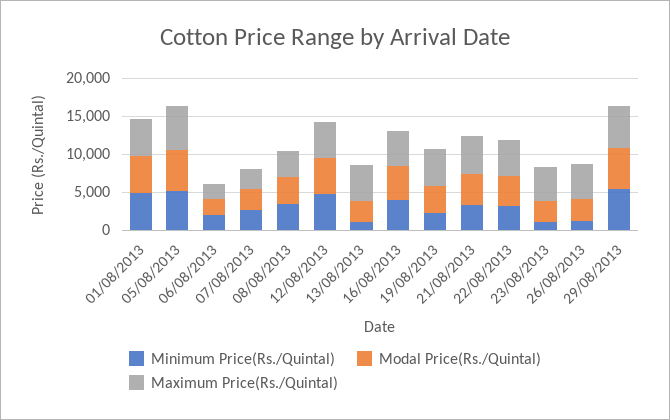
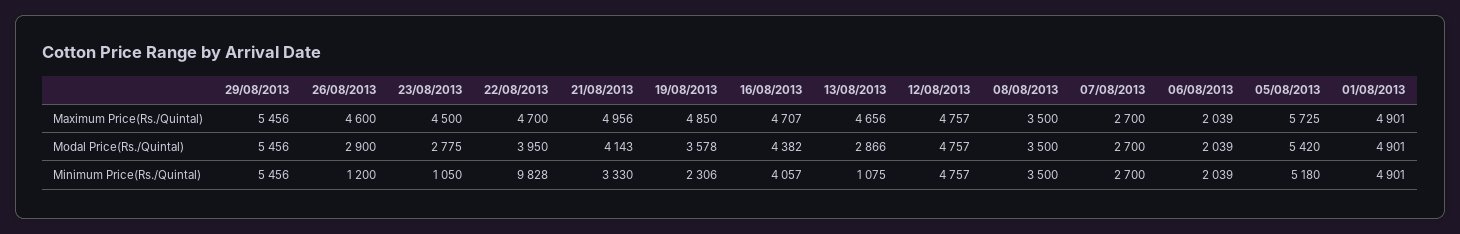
  {
    "Minimum Price(Rs./Quintal)": {
      "01/08/2013": 4901,
      "05/08/2013": 5180,
      "06/08/2013": 2039,
      "07/08/2013": 2700,
      "08/08/2013": 3500,
      "12/08/2013": 4757,
      "13/08/2013": 1075,
      "16/08/2013": 4057,
      "19/08/2013": 2306,
      "21/08/2013": 3330,
-     "22/08/2013": 2500,
+     "22/08/2013": 9828,
      "23/08/2013": 1050,
      "26/08/2013": 1200,
      "29/08/2013": 5456
    },
    "Modal Price(Rs./Quintal)": {
      "01/08/2013": 4901,
      "05/08/2013": 5420,
      "06/08/2013": 2039,
      "07/08/2013": 2700,
      "08/08/2013": 3500,
      "12/08/2013": 4757,
      "13/08/2013": 2866,
      "16/08/2013": 4382,
      "19/08/2013": 3578,
      "21/08/2013": 4143,
      "22/08/2013": 3950,
      "23/08/2013": 2775,
      "26/08/2013": 2900,
      "29/08/2013": 5456
    },
    "Maximum Price(Rs./Quintal)": {
      "01/08/2013": 4901,
      "05/08/2013": 5725,
      "06/08/2013": 2039,
      "07/08/2013": 2700,
      "08/08/2013": 3500,
      "12/08/2013": 4757,
      "13/08/2013": 4656,
      "16/08/2013": 4707,
      "19/08/2013": 4850,
      "21/08/2013": 4956,
      "22/08/2013": 4700,
      "23/08/2013": 4500,
      "26/08/2013": 4600,
      "29/08/2013": 5456
    }
  }

